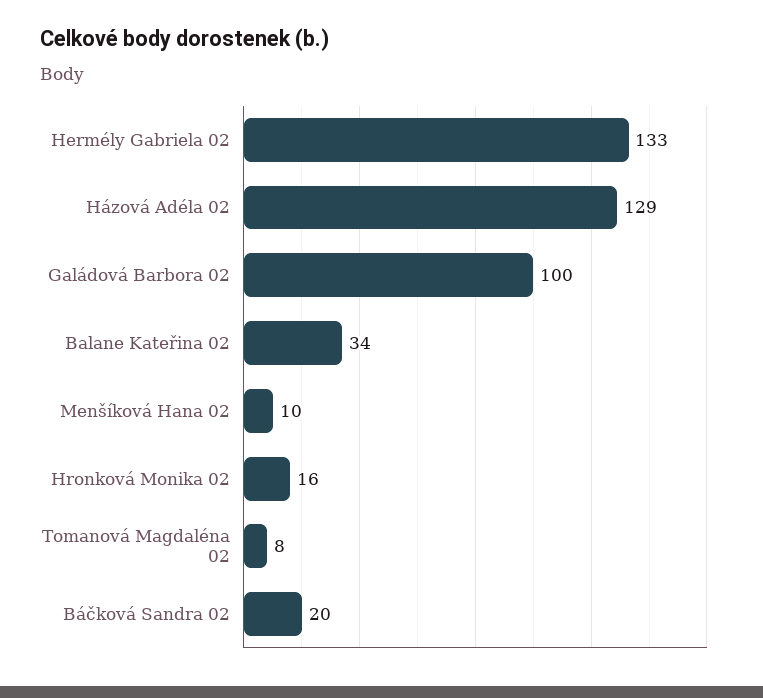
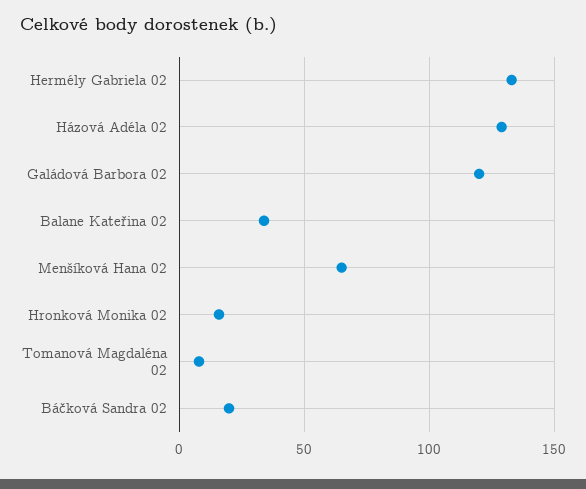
  {
    "Hermély Gabriela 02": 133,
    "Házová Adéla 02": 129,
-   "Galádová Barbora 02": 100,
+   "Galádová Barbora 02": 120,
    "Balane Kateřina 02": 34,
-   "Menšíková Hana 02": 10,
+   "Menšíková Hana 02": 65,
    "Hronková Monika 02": 16,
    "Tomanová Magdaléna 02": 8,
    "Báčková Sandra 02": 20
  }

